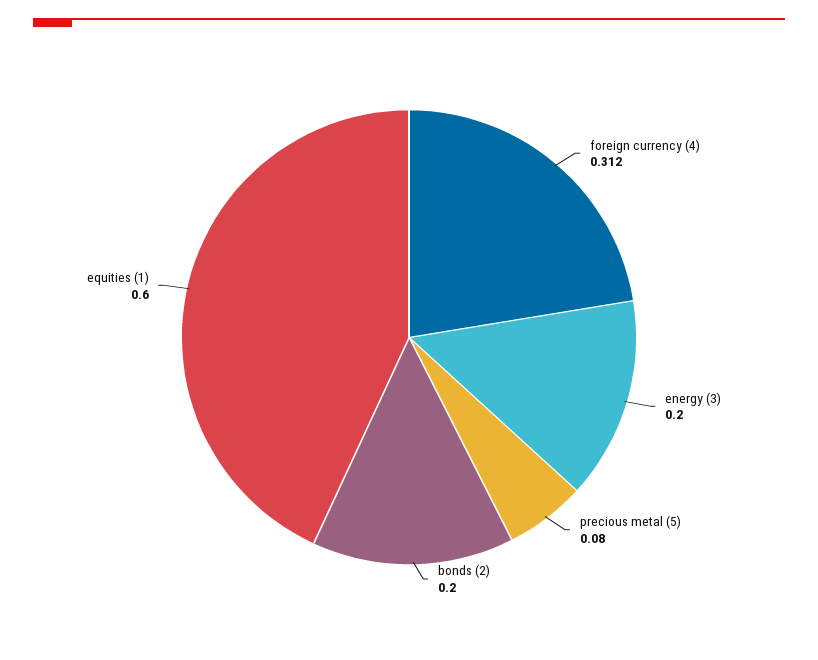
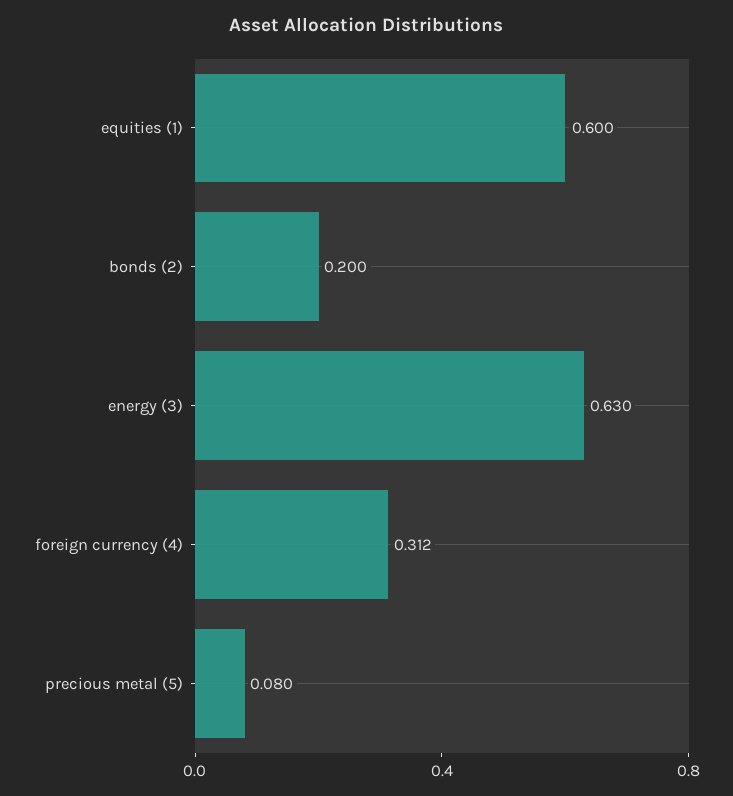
  {
    "foreign currency (4)": 0.312,
-   "energy (3)": 0.2,
+   "energy (3)": 0.63,
    "precious metal (5)": 0.08,
    "bonds (2)": 0.2,
    "equities (1)": 0.6
  }

